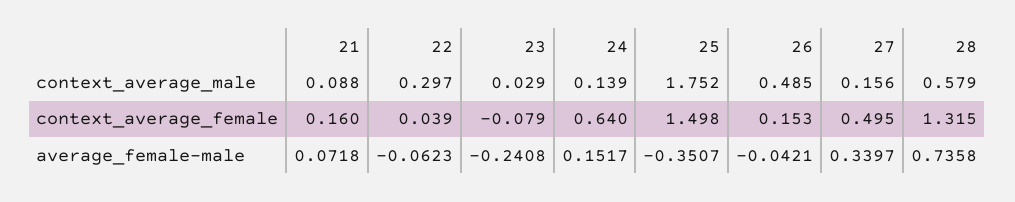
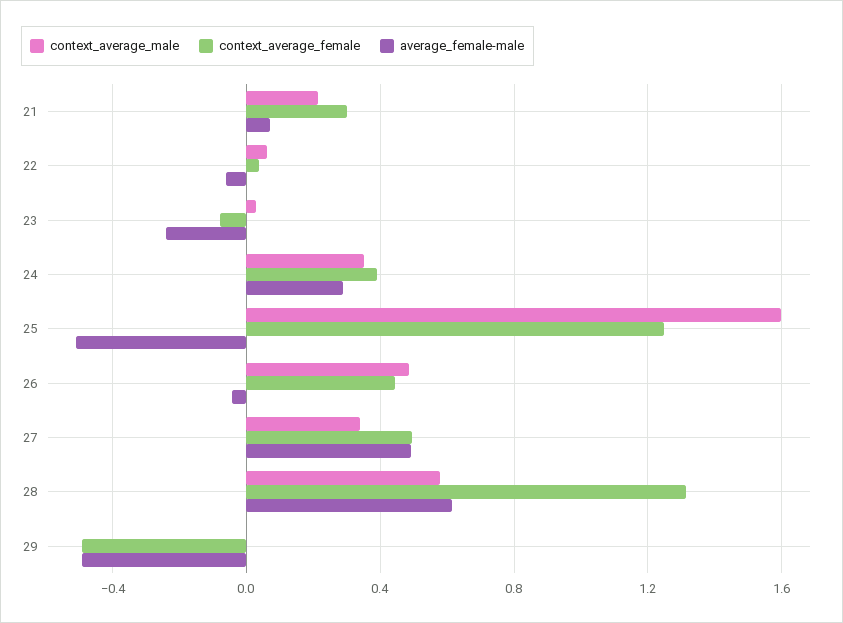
  {
    "context_average_male": {
-     "21": 0.088,
+     "21": 0.2,
-     "22": 0.297,
+     "22": 0.05,
      "23": 0.029,
-     "24": 0.139,
+     "24": 0.35,
-     "25": 1.752,
+     "25": 1.6,
      "26": 0.485,
-     "27": 0.156,
+     "27": 0.35,
-     "28": 0.579
+     "28": 0.579,
+     "29": 0
    },
    "context_average_female": {
-     "21": 0.16,
+     "21": 0.3,
      "22": 0.039,
      "23": -0.079,
-     "24": 0.64,
+     "24": 0.4,
-     "25": 1.498,
+     "25": 1.25,
-     "26": 0.153,
+     "26": 0.45,
      "27": 0.495,
-     "28": 1.315
+     "28": 1.315,
+     "29": -0.5
    },
    "average_female-male": {
      "21": 0.0718,
      "22": -0.0623,
      "23": -0.2408,
-     "24": 0.1517,
+     "24": 0.3,
-     "25": -0.3507,
+     "25": -0.5,
      "26": -0.0421,
-     "27": 0.3397,
+     "27": 0.5,
-     "28": 0.7358
+     "28": 0.6,
+     "29": -0.5
    }
  }

